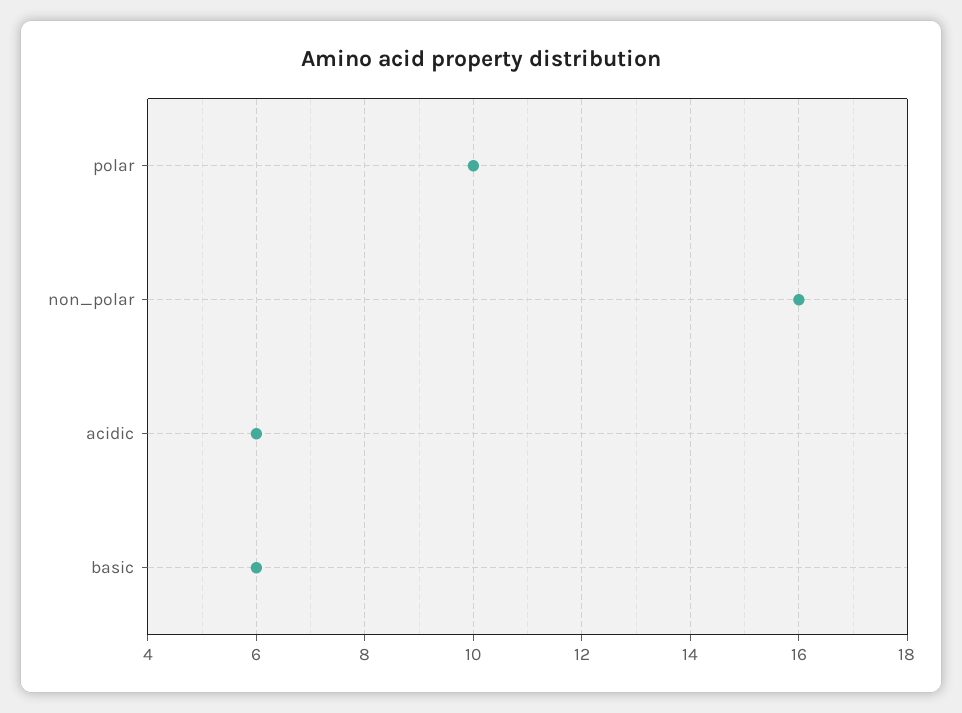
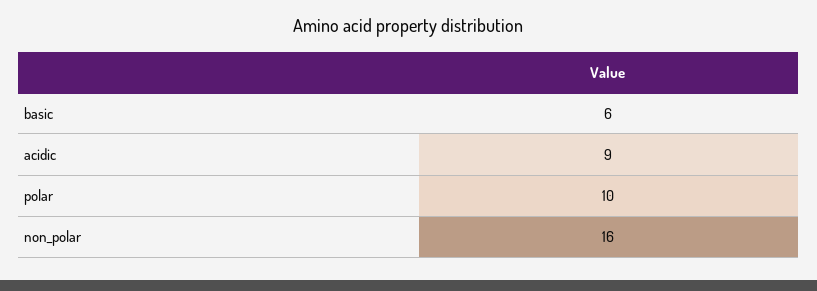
  {
    "polar": 10,
    "non_polar": 16,
-   "acidic": 6,
+   "acidic": 9,
    "basic": 6
  }

